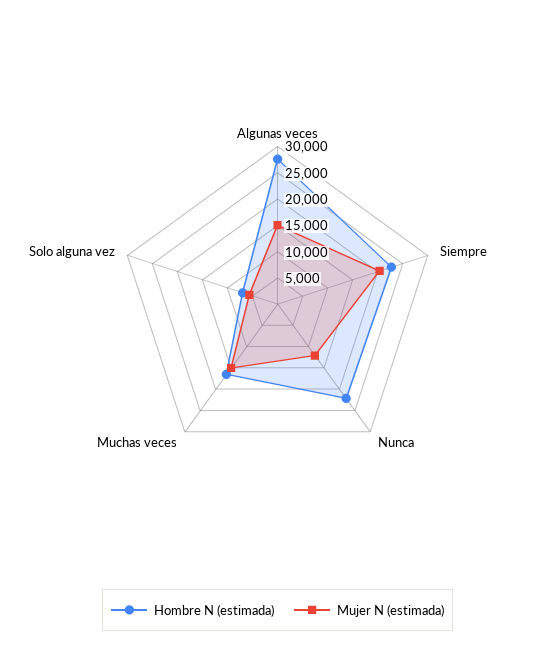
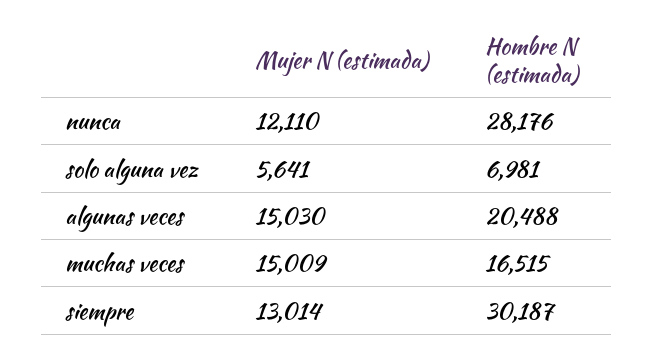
  {
    "Hombre N (estimada)": {
-     "Algunas veces": 27500,
+     "Algunas veces": 20488,
-     "Siempre": 22500,
+     "Siempre": 30187,
-     "Nunca": 22500,
+     "Nunca": 28176,
      "Muchas veces": 16515,
      "Solo alguna vez": 6981
    },
    "Mujer N (estimada)": {
      "Algunas veces": 15030,
-     "Siempre": 20000,
+     "Siempre": 13014,
      "Nunca": 12110,
      "Muchas veces": 15009,
      "Solo alguna vez": 5641
    }
  }

